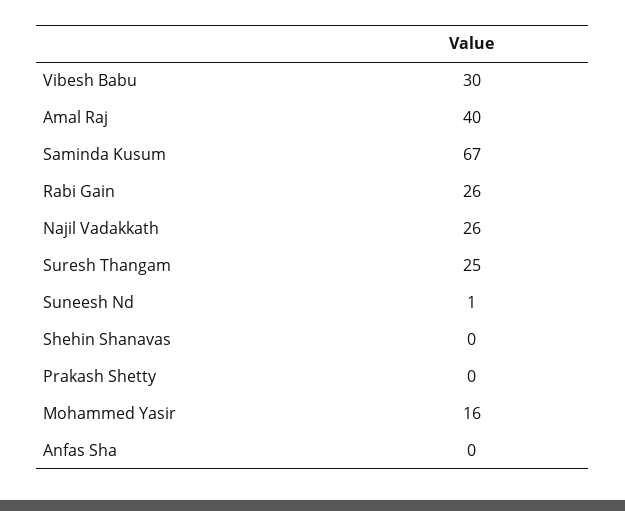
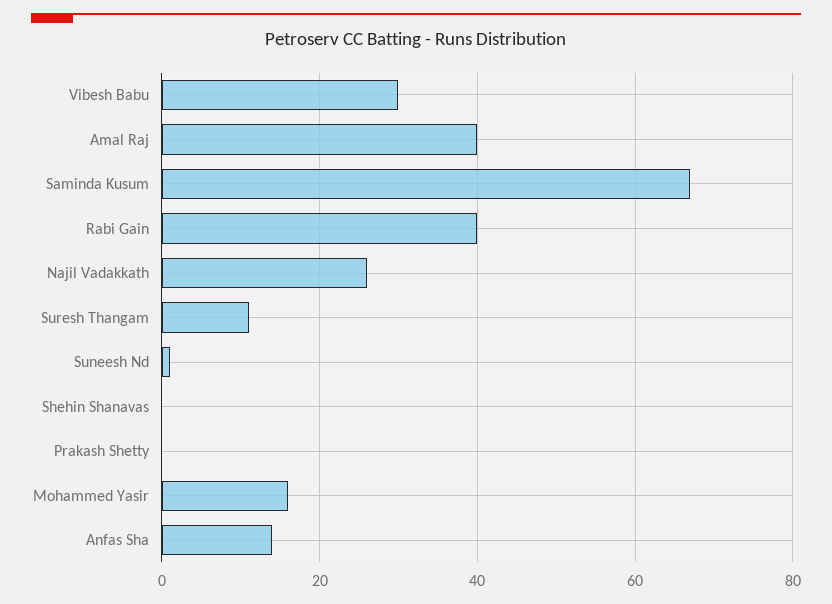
  {
    "Vibesh Babu": 30,
    "Amal Raj": 40,
    "Saminda Kusum": 67,
-   "Rabi Gain": 26,
+   "Rabi Gain": 40,
    "Najil Vadakkath": 26,
-   "Suresh Thangam": 25,
+   "Suresh Thangam": 10,
    "Suneesh Nd": 1,
    "Shehin Shanavas": 0,
    "Prakash Shetty": 0,
    "Mohammed Yasir": 16,
-   "Anfas Sha": 0
+   "Anfas Sha": 15
  }

